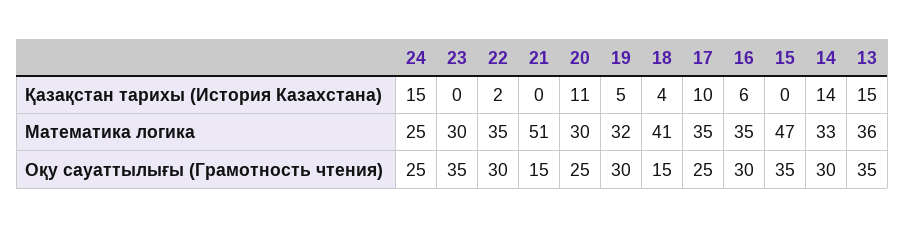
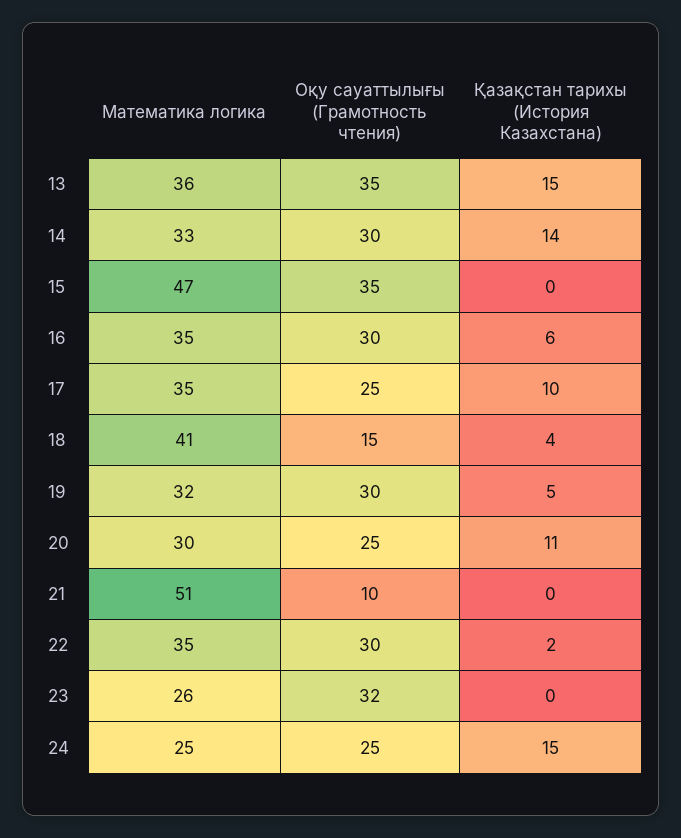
  {
    "24": {
      "Қазақстан тарихы (История Казахстана)": 15,
      "Математика логика": 25,
      "Оқу сауаттылығы (Грамотность чтения)": 25
    },
    "23": {
      "Қазақстан тарихы (История Казахстана)": 0,
-     "Математика логика": 30,
+     "Математика логика": 26,
-     "Оқу сауаттылығы (Грамотность чтения)": 35
+     "Оқу сауаттылығы (Грамотность чтения)": 32
    },
    "22": {
      "Қазақстан тарихы (История Казахстана)": 2,
      "Математика логика": 35,
      "Оқу сауаттылығы (Грамотность чтения)": 30
    },
    "21": {
      "Қазақстан тарихы (История Казахстана)": 0,
      "Математика логика": 51,
-     "Оқу сауаттылығы (Грамотность чтения)": 15
+     "Оқу сауаттылығы (Грамотность чтения)": 10
    },
    "20": {
      "Қазақстан тарихы (История Казахстана)": 11,
      "Математика логика": 30,
      "Оқу сауаттылығы (Грамотность чтения)": 25
    },
    "19": {
      "Қазақстан тарихы (История Казахстана)": 5,
      "Математика логика": 32,
      "Оқу сауаттылығы (Грамотность чтения)": 30
    },
    "18": {
      "Қазақстан тарихы (История Казахстана)": 4,
      "Математика логика": 41,
      "Оқу сауаттылығы (Грамотность чтения)": 15
    },
    "17": {
      "Қазақстан тарихы (История Казахстана)": 10,
      "Математика логика": 35,
      "Оқу сауаттылығы (Грамотность чтения)": 25
    },
    "16": {
      "Қазақстан тарихы (История Казахстана)": 6,
      "Математика логика": 35,
      "Оқу сауаттылығы (Грамотность чтения)": 30
    },
    "15": {
      "Қазақстан тарихы (История Казахстана)": 0,
      "Математика логика": 47,
      "Оқу сауаттылығы (Грамотность чтения)": 35
    },
    "14": {
      "Қазақстан тарихы (История Казахстана)": 14,
      "Математика логика": 33,
      "Оқу сауаттылығы (Грамотность чтения)": 30
    },
    "13": {
      "Қазақстан тарихы (История Казахстана)": 15,
      "Математика логика": 36,
      "Оқу сауаттылығы (Грамотность чтения)": 35
    }
  }

